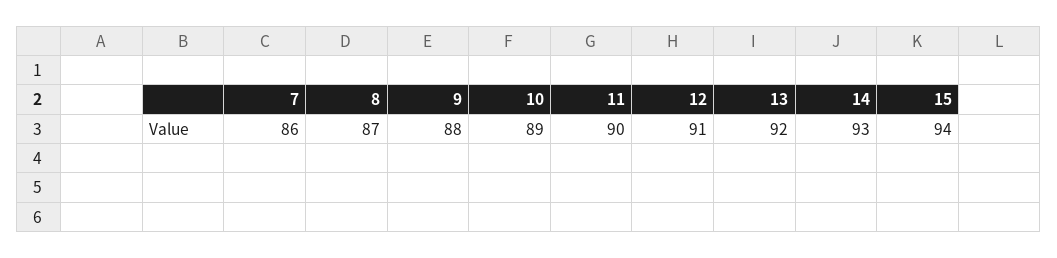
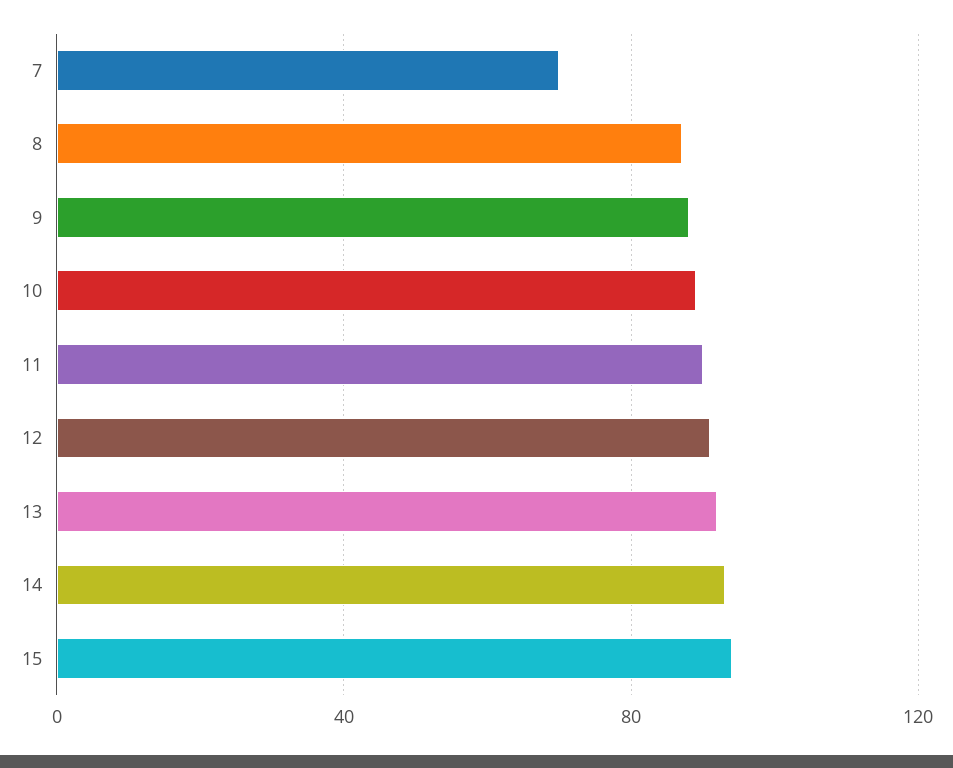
  {
-   "7": 86,
+   "7": 70,
    "8": 87,
    "9": 88,
    "10": 89,
    "11": 90,
    "12": 91,
    "13": 92,
    "14": 93,
    "15": 94
  }

